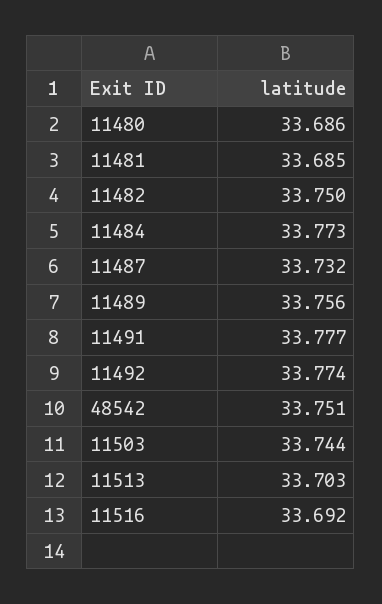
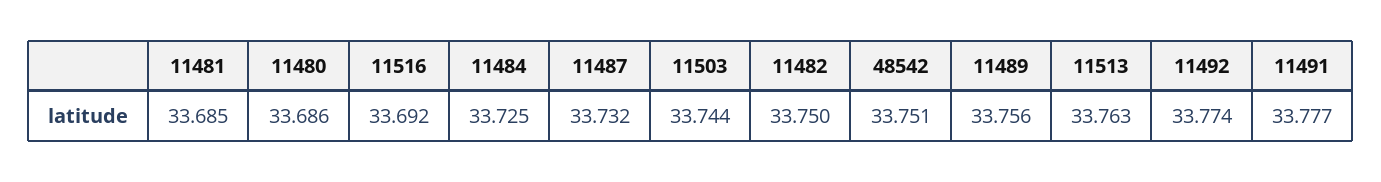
  {
    "11480": 33.686,
    "11481": 33.685,
    "11482": 33.75,
-   "11484": 33.773,
+   "11484": 33.725,
    "11487": 33.732,
    "11489": 33.756,
    "11491": 33.777,
    "11492": 33.774,
    "48542": 33.751,
    "11503": 33.744,
-   "11513": 33.703,
+   "11513": 33.763,
    "11516": 33.692
  }

